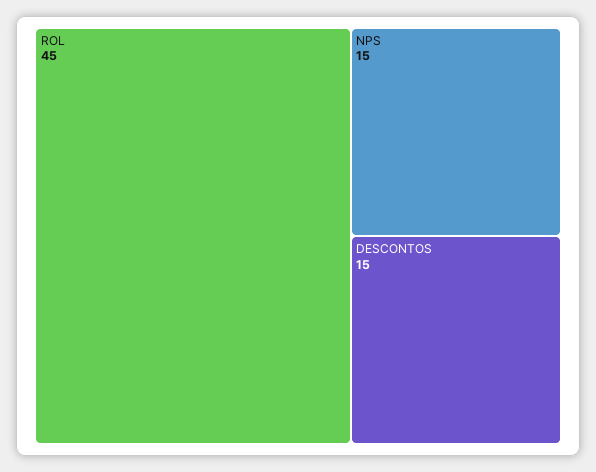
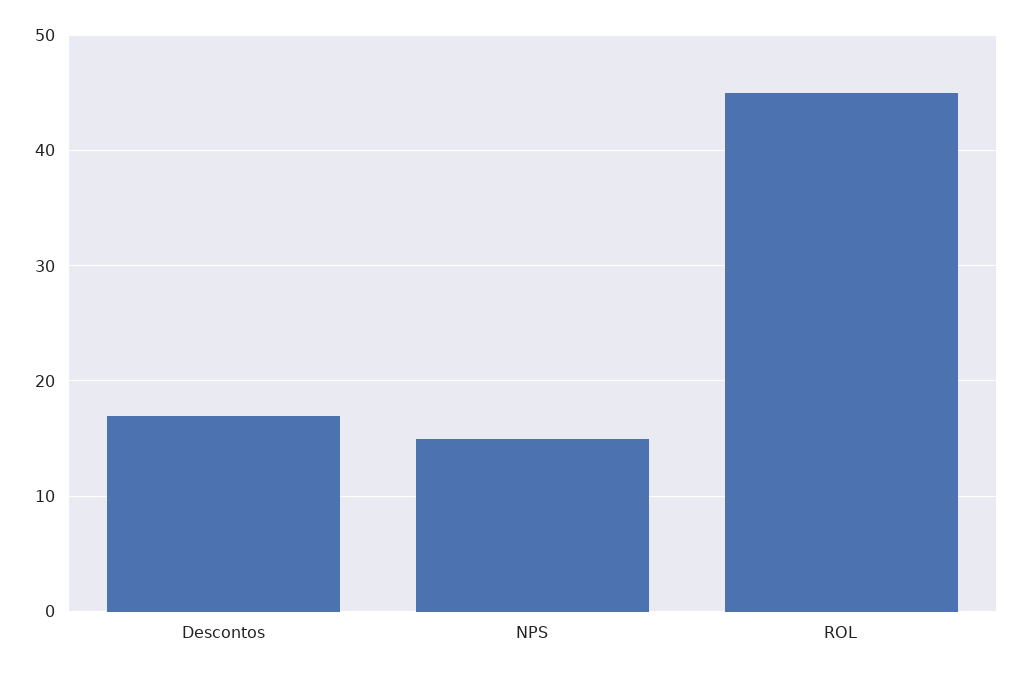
  {
    "ROL": 45,
    "NPS": 15,
-   "DESCONTOS": 15
+   "DESCONTOS": 17
  }

